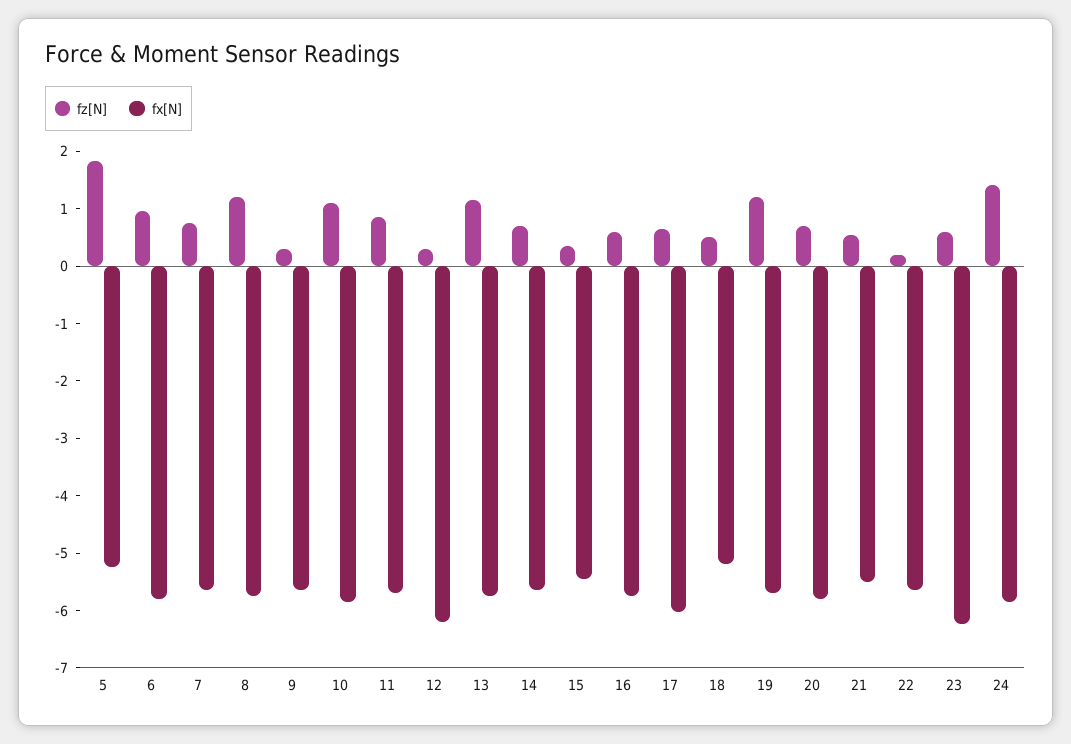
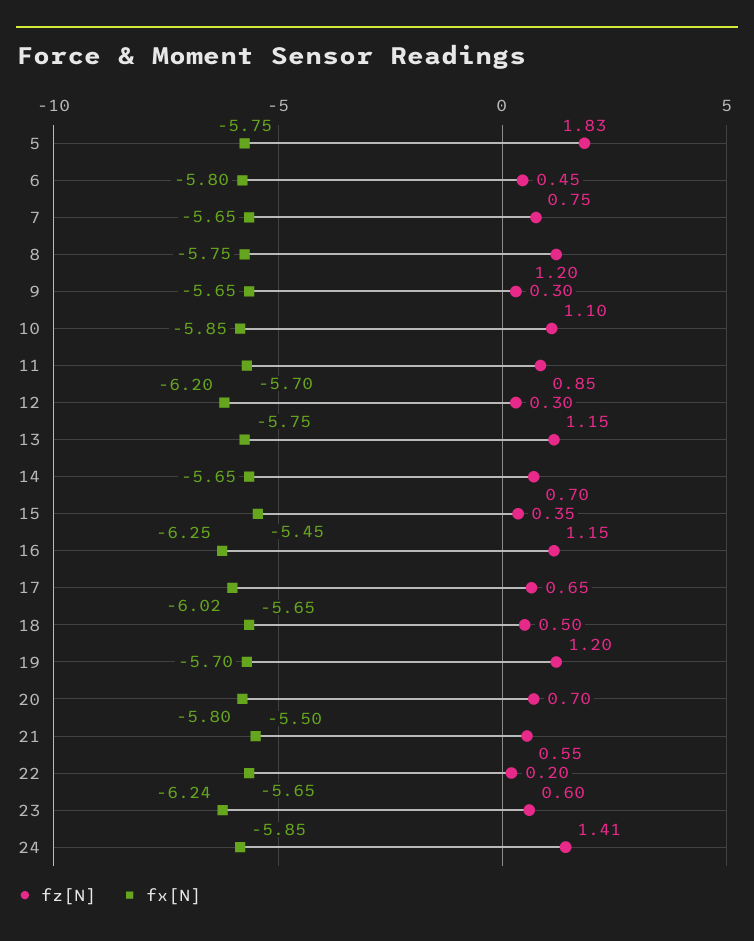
  {
    "fz[N]": {
      "5": 1.83,
-     "6": 1,
+     "6": 0.45,
      "7": 0.75,
      "8": 1.2,
      "9": 0.3,
      "10": 1.1,
      "11": 0.85,
      "12": 0.3,
      "13": 1.15,
      "14": 0.7,
      "15": 0.35,
-     "16": 0.6,
+     "16": 1.15,
      "17": 0.65,
      "18": 0.5,
      "19": 1.2,
      "20": 0.7,
      "21": 0.55,
      "22": 0.2,
      "23": 0.6,
      "24": 1.41
    },
    "fx[N]": {
-     "5": -5.2,
+     "5": -5.75,
      "6": -5.8,
      "7": -5.65,
      "8": -5.75,
      "9": -5.65,
      "10": -5.85,
      "11": -5.7,
      "12": -6.2,
      "13": -5.75,
      "14": -5.65,
      "15": -5.45,
-     "16": -5.8,
+     "16": -6.25,
      "17": -6.02,
-     "18": -5.2,
+     "18": -5.65,
      "19": -5.7,
      "20": -5.8,
      "21": -5.5,
      "22": -5.65,
      "23": -6.24,
      "24": -5.85
    }
  }

